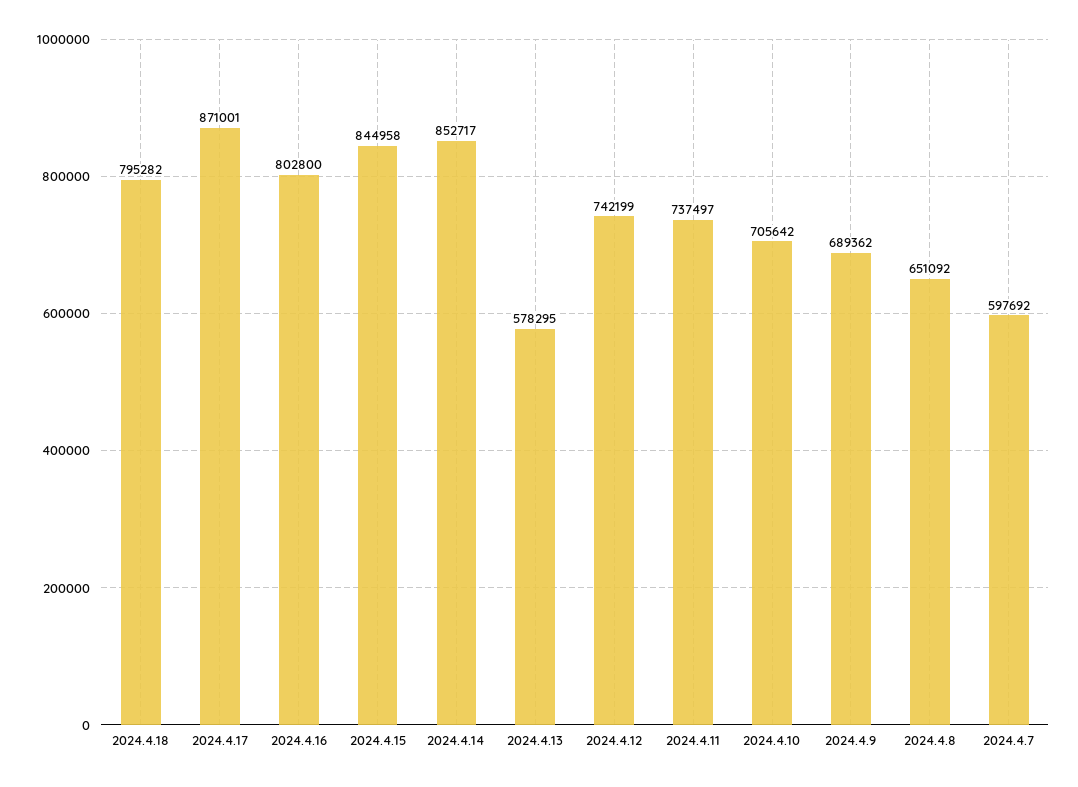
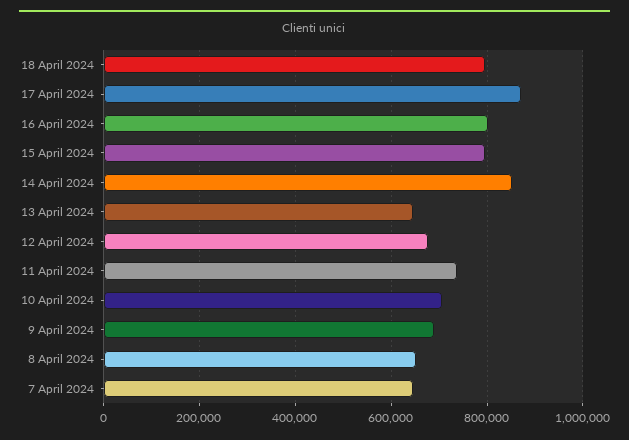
  {
    "2024.4.18": 795282,
    "2024.4.17": 871001,
    "2024.4.16": 802800,
-   "2024.4.15": 844958,
+   "2024.4.15": 800000,
    "2024.4.14": 852717,
-   "2024.4.13": 578295,
+   "2024.4.13": 640000,
-   "2024.4.12": 742199,
+   "2024.4.12": 680000,
    "2024.4.11": 737497,
    "2024.4.10": 705642,
    "2024.4.9": 689362,
    "2024.4.8": 651092,
-   "2024.4.7": 597692
+   "2024.4.7": 640000
  }

